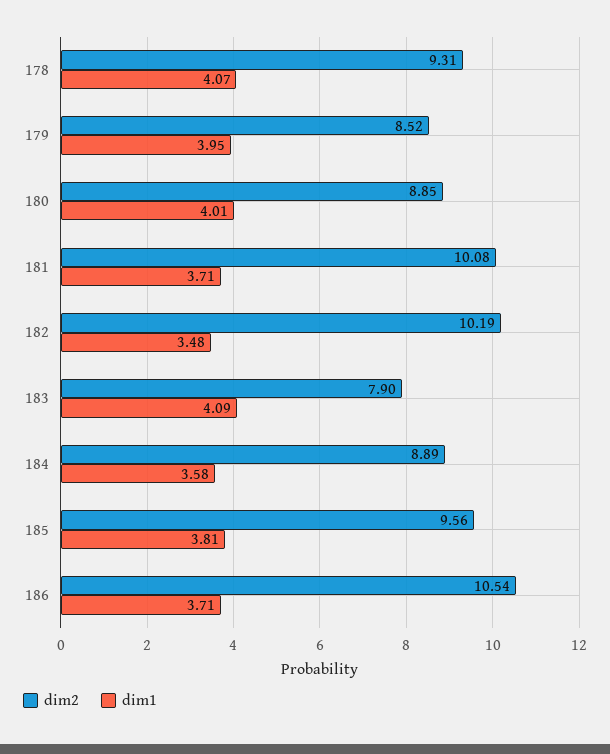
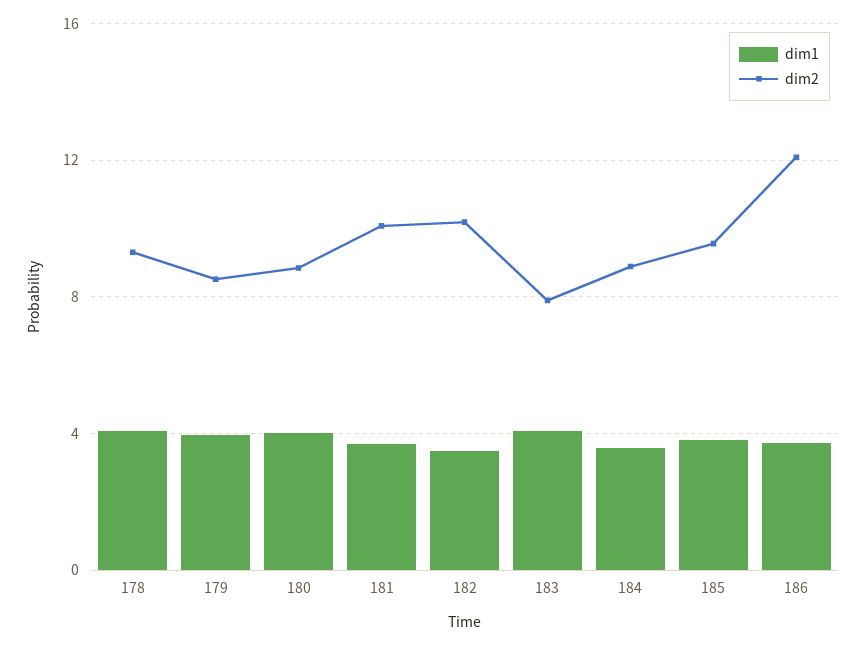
  {
    "dim2": {
      "178": 9.31,
      "179": 8.52,
      "180": 8.85,
      "181": 10.08,
      "182": 10.19,
      "183": 7.9,
      "184": 8.89,
      "185": 9.56,
-     "186": 10.54
+     "186": 12
    },
    "dim1": {
      "178": 4.07,
      "179": 3.95,
      "180": 4.01,
      "181": 3.71,
      "182": 3.48,
      "183": 4.09,
      "184": 3.58,
      "185": 3.81,
      "186": 3.71
    }
  }

